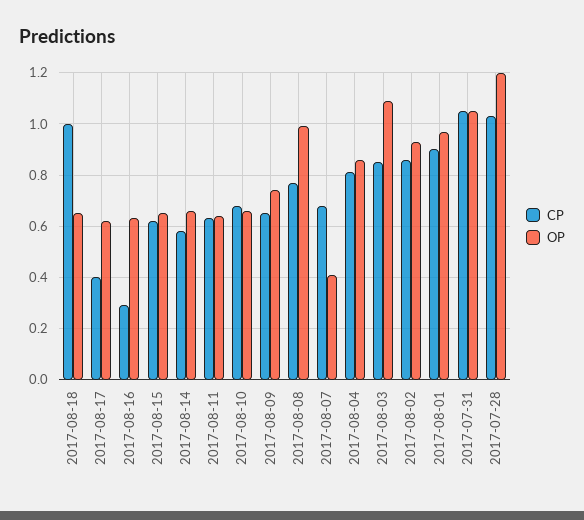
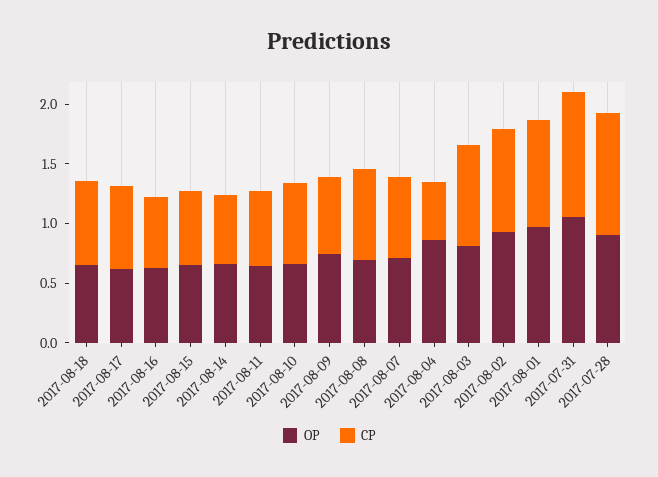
  {
    "CP": {
-     "2017-08-18": 1,
+     "2017-08-18": 0.7,
-     "2017-08-17": 0.4,
+     "2017-08-17": 0.7,
-     "2017-08-16": 0.3,
+     "2017-08-16": 0.6,
      "2017-08-15": 0.6,
      "2017-08-14": 0.6,
      "2017-08-11": 0.65,
      "2017-08-10": 0.7,
      "2017-08-09": 0.65,
      "2017-08-08": 0.75,
      "2017-08-07": 0.7,
-     "2017-08-04": 0.8,
+     "2017-08-04": 0.5,
      "2017-08-03": 0.85,
      "2017-08-02": 0.85,
      "2017-08-01": 0.9,
      "2017-07-31": 1.05,
      "2017-07-28": 1.05
    },
    "OP": {
      "2017-08-18": 0.65,
      "2017-08-17": 0.6,
      "2017-08-16": 0.65,
      "2017-08-15": 0.65,
      "2017-08-14": 0.65,
      "2017-08-11": 0.65,
      "2017-08-10": 0.65,
      "2017-08-09": 0.75,
-     "2017-08-08": 1,
+     "2017-08-08": 0.7,
-     "2017-08-07": 0.4,
+     "2017-08-07": 0.7,
      "2017-08-04": 0.85,
-     "2017-08-03": 1.1,
+     "2017-08-03": 0.8,
      "2017-08-02": 0.95,
      "2017-08-01": 0.95,
      "2017-07-31": 1.05,
-     "2017-07-28": 1.2
+     "2017-07-28": 0.9
    }
  }

